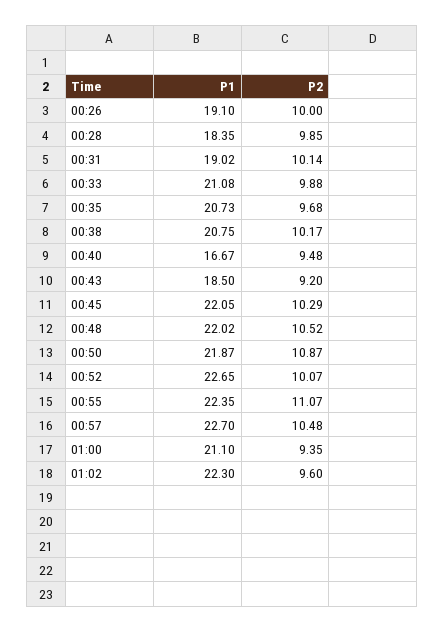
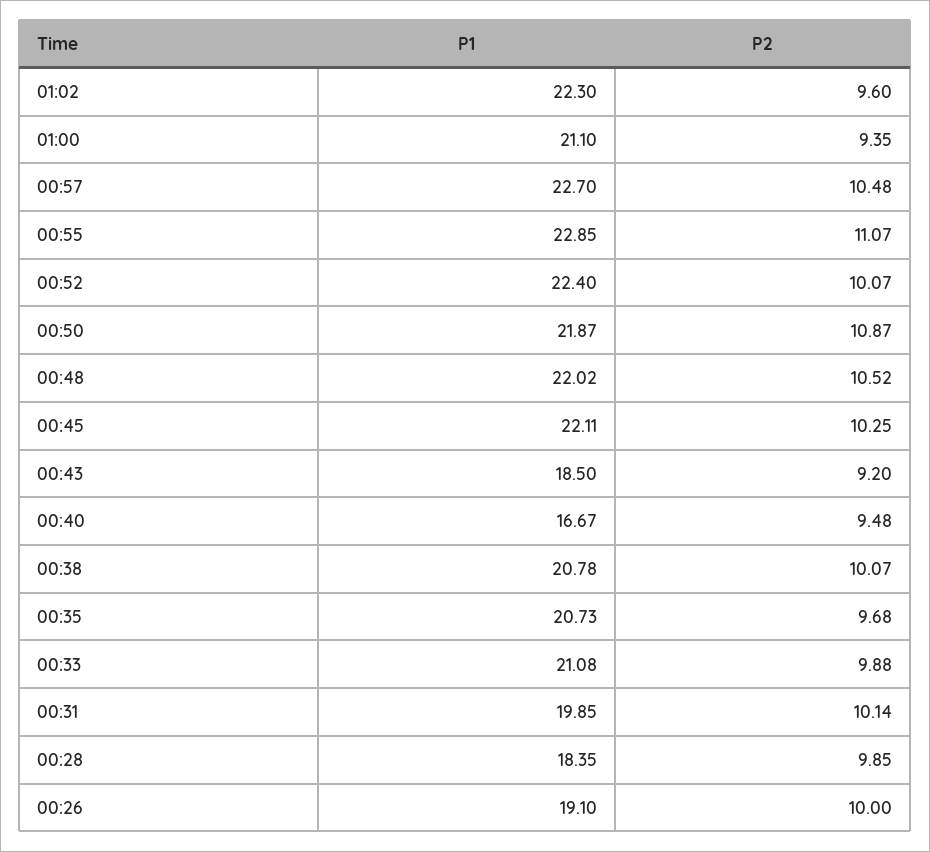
  {
    "P1": {
      "00:26": 19.1,
      "00:28": 18.35,
-     "00:31": 19.02,
+     "00:31": 19.85,
      "00:33": 21.08,
      "00:35": 20.73,
-     "00:38": 20.75,
+     "00:38": 20.78,
      "00:40": 16.67,
      "00:43": 18.5,
-     "00:45": 22.05,
+     "00:45": 22.11,
      "00:48": 22.02,
      "00:50": 21.87,
-     "00:52": 22.65,
+     "00:52": 22.4,
-     "00:55": 22.35,
+     "00:55": 22.85,
      "00:57": 22.7,
      "01:00": 21.1,
      "01:02": 22.3
    },
    "P2": {
      "00:26": 10,
      "00:28": 9.85,
      "00:31": 10.14,
      "00:33": 9.88,
      "00:35": 9.68,
-     "00:38": 10.17,
+     "00:38": 10.07,
      "00:40": 9.48,
      "00:43": 9.2,
-     "00:45": 10.29,
+     "00:45": 10.25,
      "00:48": 10.52,
      "00:50": 10.87,
      "00:52": 10.07,
      "00:55": 11.07,
      "00:57": 10.48,
      "01:00": 9.35,
      "01:02": 9.6
    }
  }

